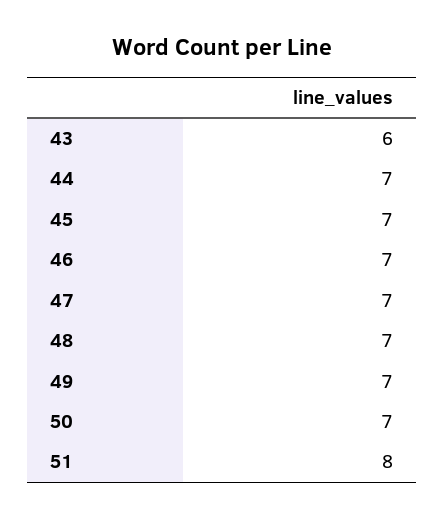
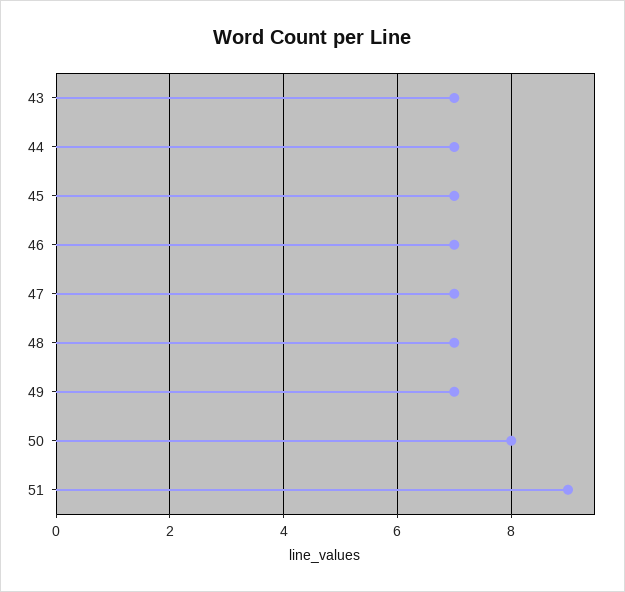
  {
-   "43": 6,
+   "43": 7,
    "44": 7,
    "45": 7,
    "46": 7,
    "47": 7,
    "48": 7,
    "49": 7,
-   "50": 7,
+   "50": 8,
-   "51": 8
+   "51": 9
  }

